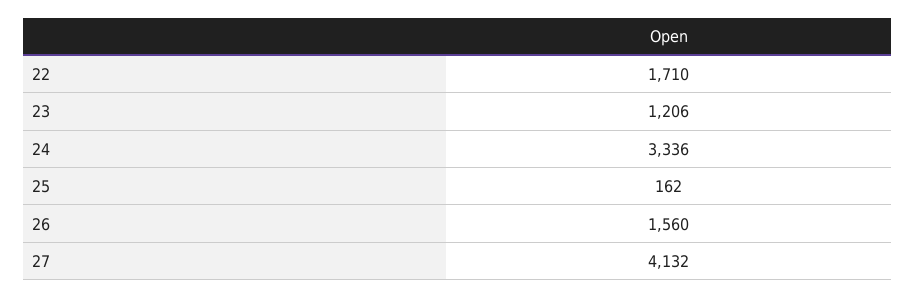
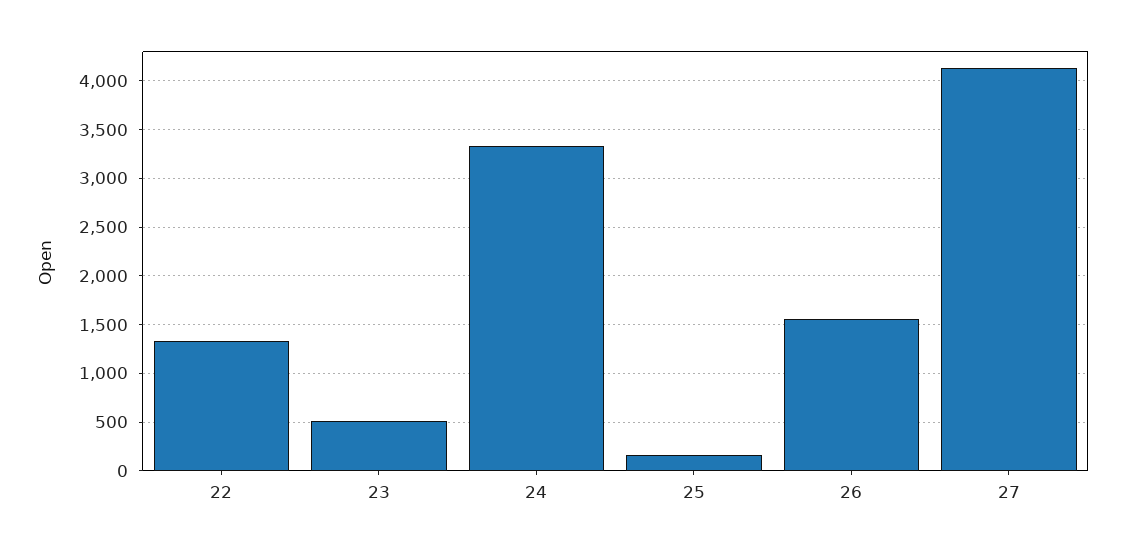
  {
-   "22": 1710,
+   "22": 1300,
-   "23": 1206,
+   "23": 500,
    "24": 3336,
    "25": 162,
    "26": 1560,
    "27": 4132
  }

